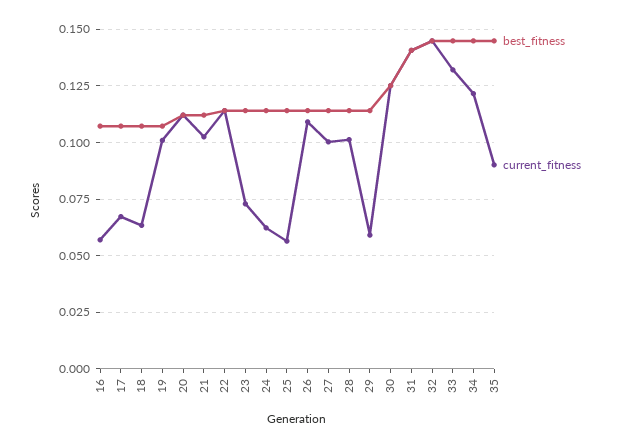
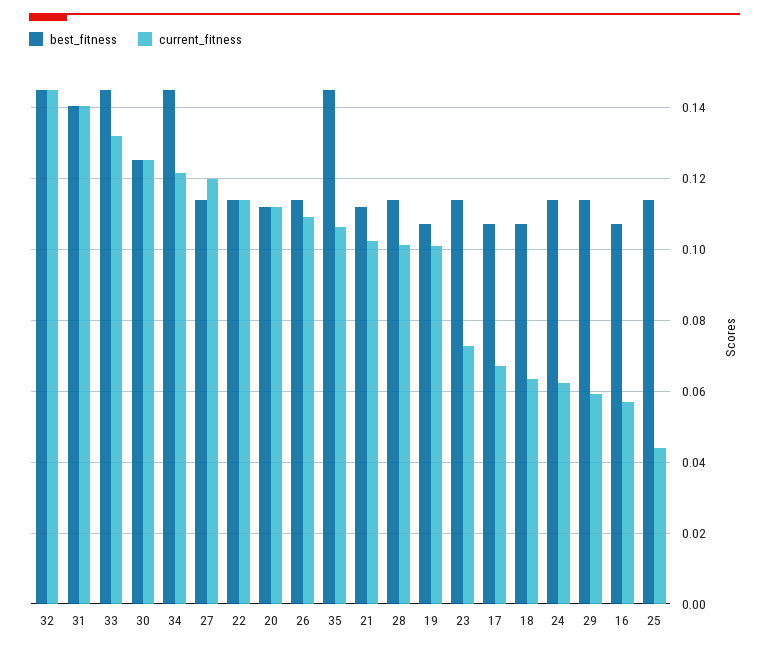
  {
    "best_fitness": {
      "16": 0.108,
      "17": 0.108,
      "18": 0.108,
      "19": 0.108,
      "20": 0.112,
      "21": 0.112,
      "22": 0.114,
      "23": 0.114,
      "24": 0.114,
      "25": 0.114,
      "26": 0.114,
      "27": 0.114,
      "28": 0.114,
      "29": 0.114,
      "30": 0.126,
      "31": 0.14,
      "32": 0.144,
      "33": 0.144,
      "34": 0.144,
      "35": 0.144
    },
    "current_fitness": {
      "16": 0.058,
      "17": 0.068,
      "18": 0.064,
      "19": 0.1,
      "20": 0.112,
      "21": 0.102,
      "22": 0.114,
      "23": 0.072,
      "24": 0.062,
-     "25": 0.055,
+     "25": 0.044,
      "26": 0.11,
-     "27": 0.1,
+     "27": 0.12,
      "28": 0.102,
      "29": 0.06,
      "30": 0.126,
      "31": 0.14,
      "32": 0.144,
      "33": 0.132,
      "34": 0.122,
-     "35": 0.09
+     "35": 0.106
    }
  }

